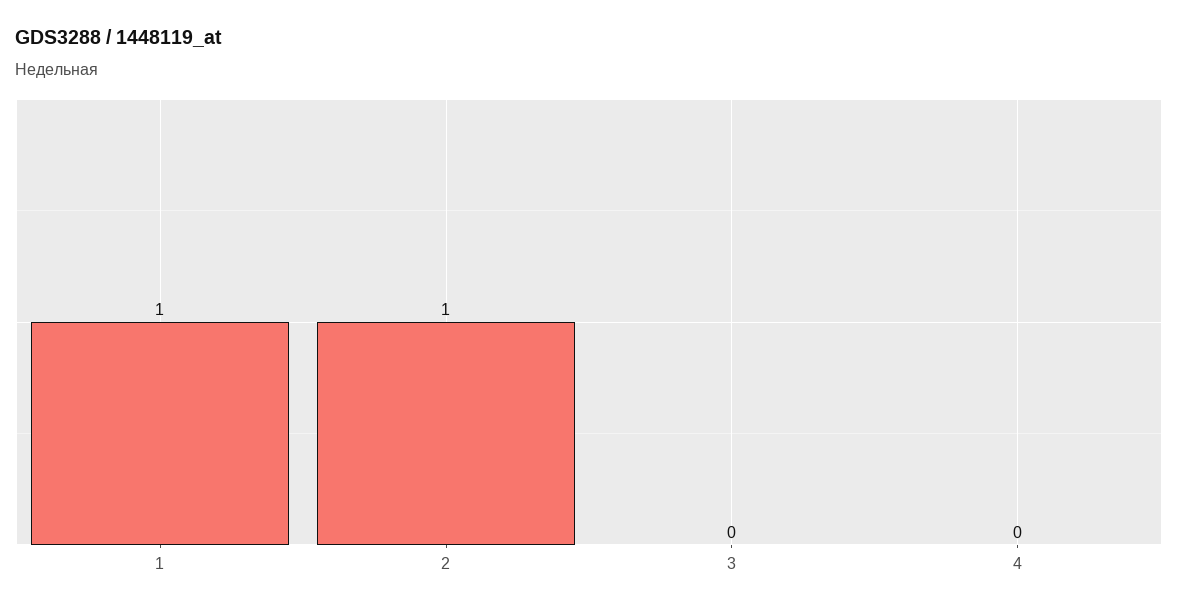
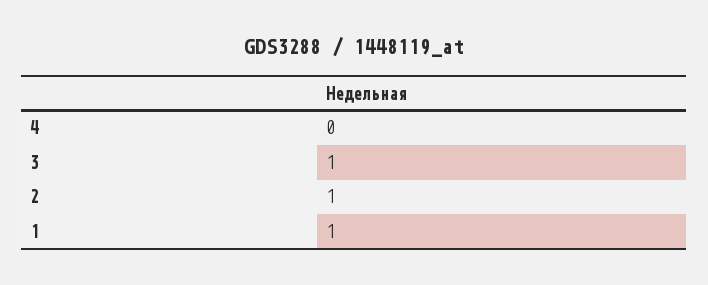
  {
    "1": 1,
    "2": 1,
-   "3": 0,
+   "3": 1,
    "4": 0
  }

